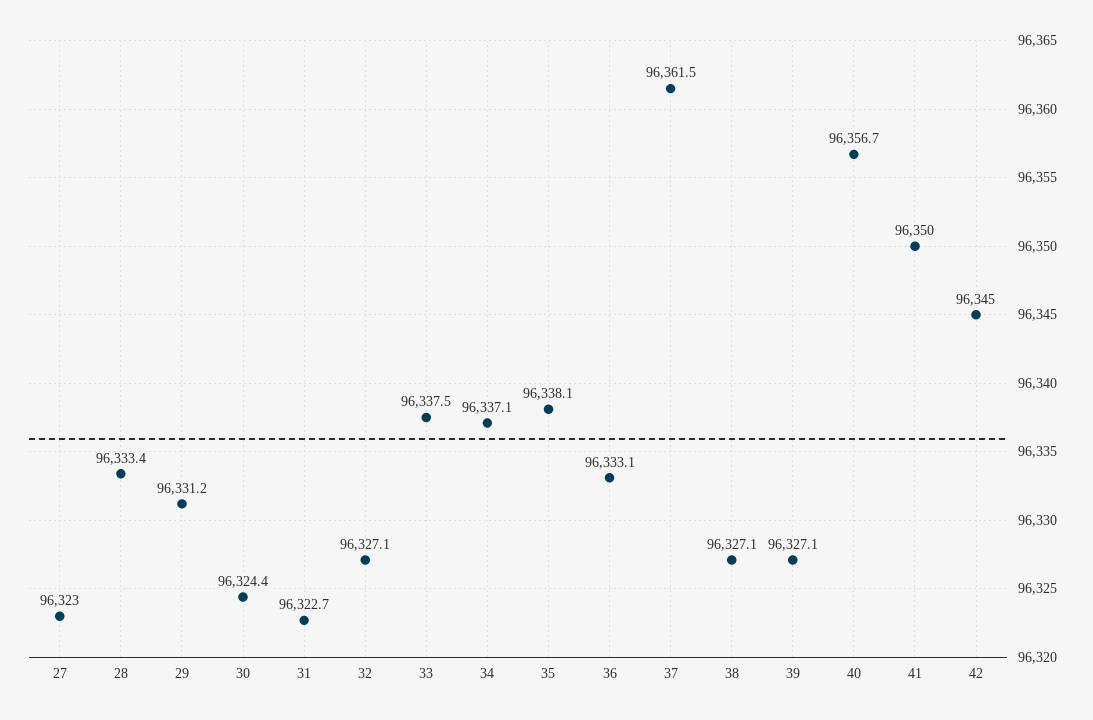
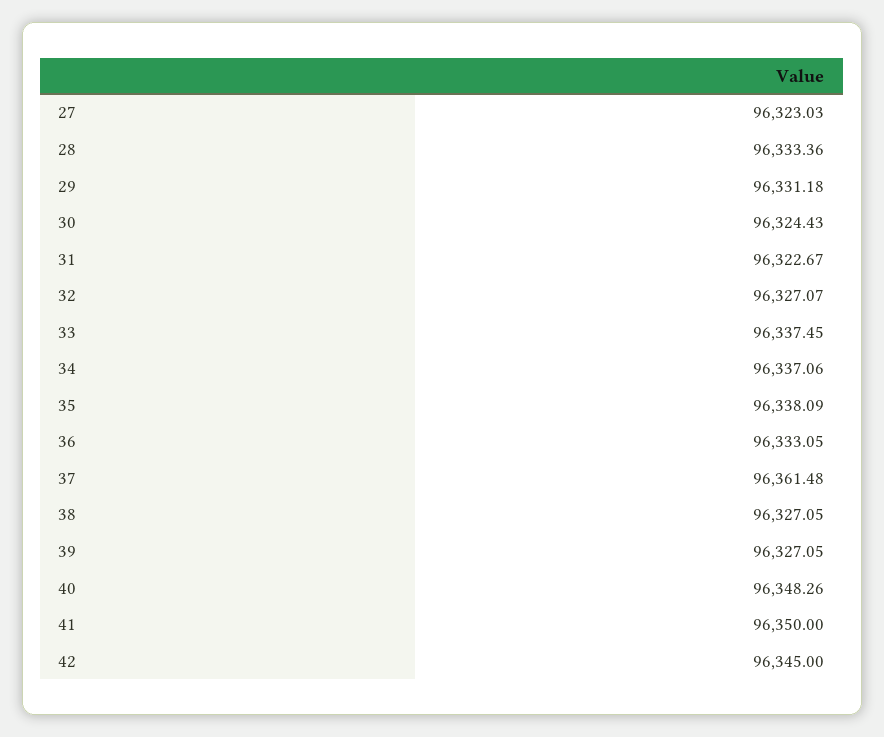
  {
    "27": 96323.03,
    "28": 96333.36,
    "29": 96331.18,
    "30": 96324.43,
    "31": 96322.67,
    "32": 96327.07,
    "33": 96337.45,
    "34": 96337.06,
    "35": 96338.09,
    "36": 96333.05,
    "37": 96361.48,
    "38": 96327.05,
    "39": 96327.05,
-   "40": 96356.7,
+   "40": 96348.26,
    "41": 96350,
    "42": 96345
  }

